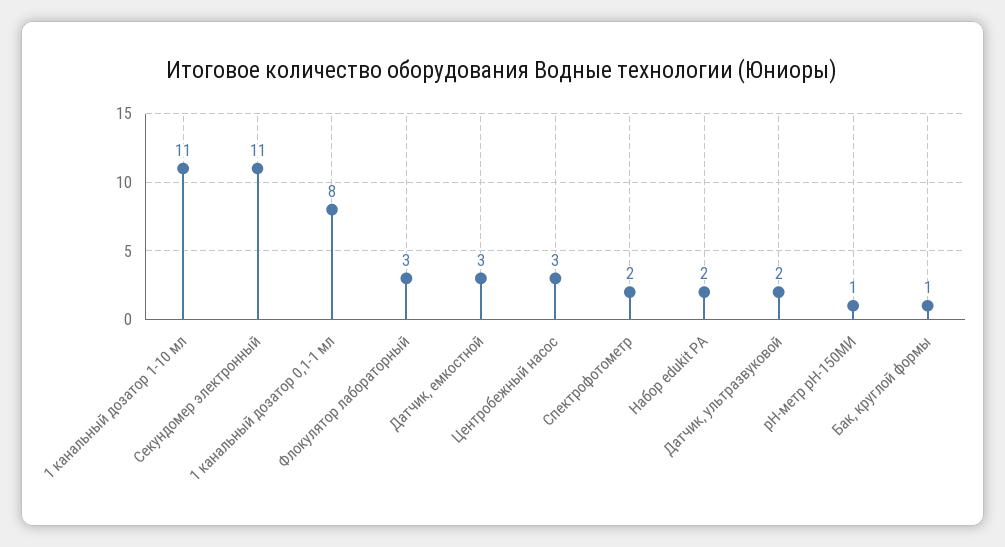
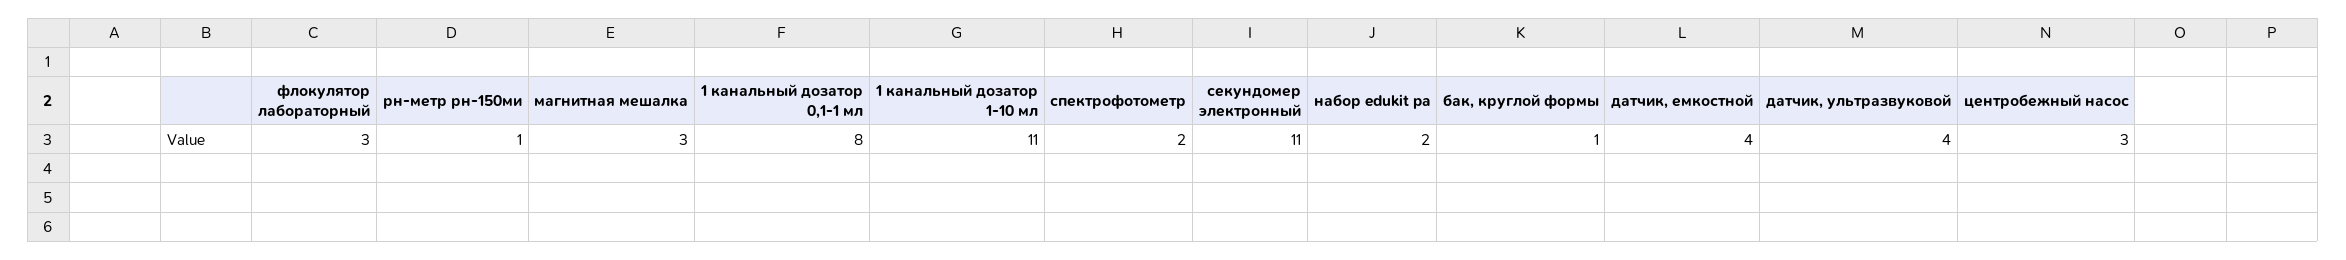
  {
    "1 канальный дозатор 1-10 мл": 11,
    "Секундомер электронный": 11,
    "1 канальный дозатор 0,1-1 мл": 8,
    "Флокулятор лабораторный": 3,
-   "Датчик, емкостной": 3,
+   "Датчик, емкостной": 4,
    "Центробежный насос": 3,
    "Спектрофотометр": 2,
    "Набор edukit PA": 2,
-   "Датчик, ультразвуковой": 2,
+   "Датчик, ультразвуковой": 4,
    "рН-метр рН-150МИ": 1,
-   "Бак, круглой формы": 1
+   "Бак, круглой формы": 1,
+   "магнитная мешалка": 3
  }

